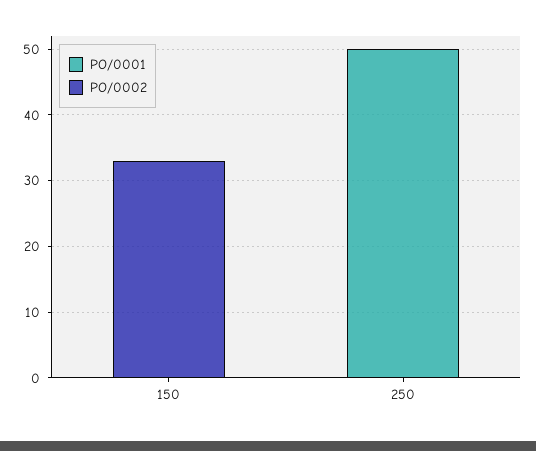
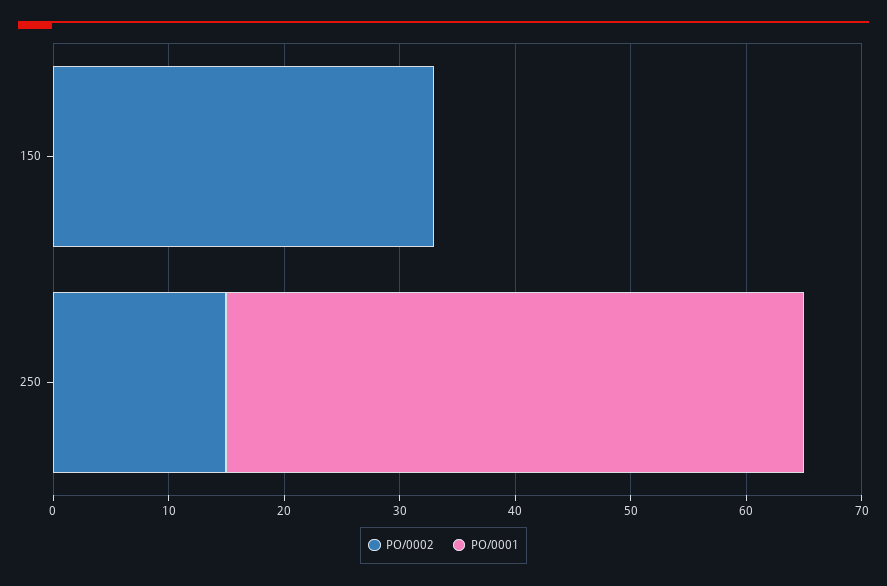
  {
    "PO/0001": {
      "150": 0,
      "250": 50
    },
    "PO/0002": {
      "150": 33,
-     "250": 0
+     "250": 15
    }
  }

